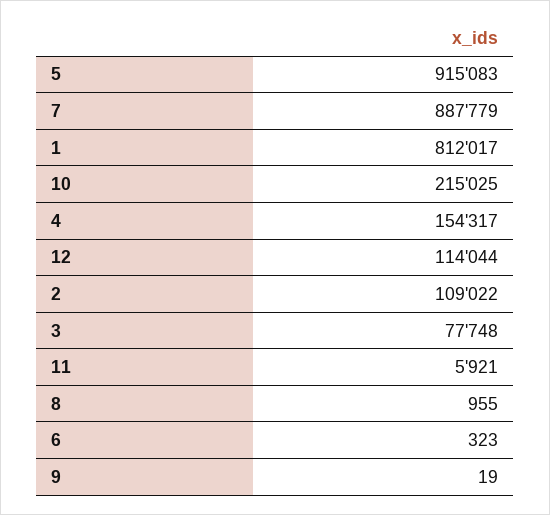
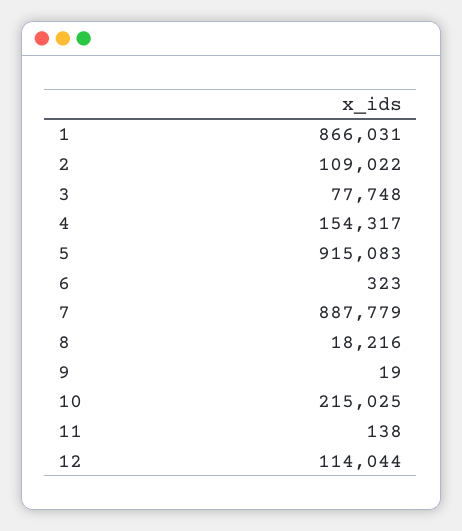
  {
    "5": 915083,
    "7": 887779,
-   "1": 812017,
+   "1": 866031,
    "10": 215025,
    "4": 154317,
    "12": 114044,
    "2": 109022,
    "3": 77748,
-   "11": 5921,
+   "11": 138,
-   "8": 955,
+   "8": 18216,
    "6": 323,
    "9": 19
  }

